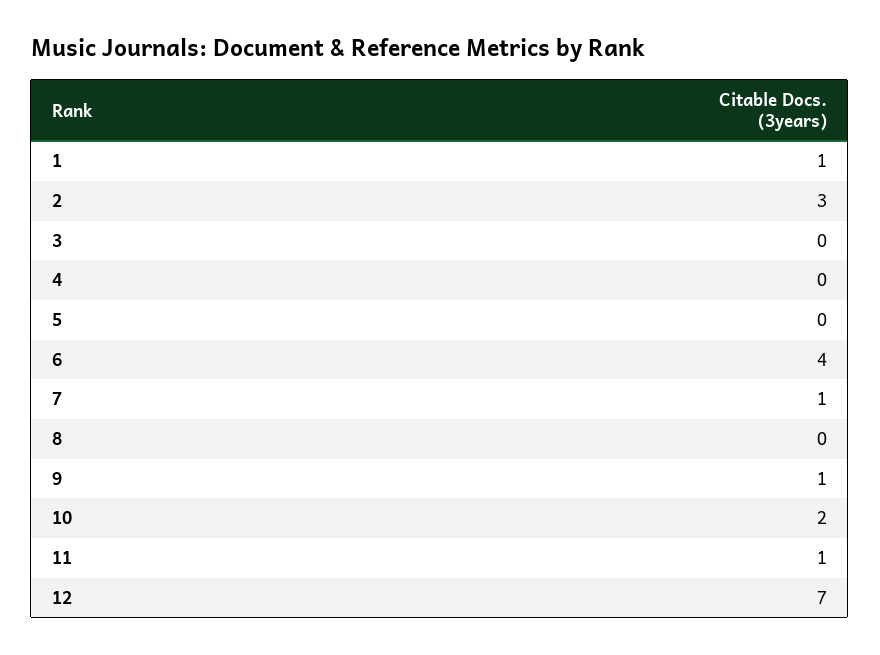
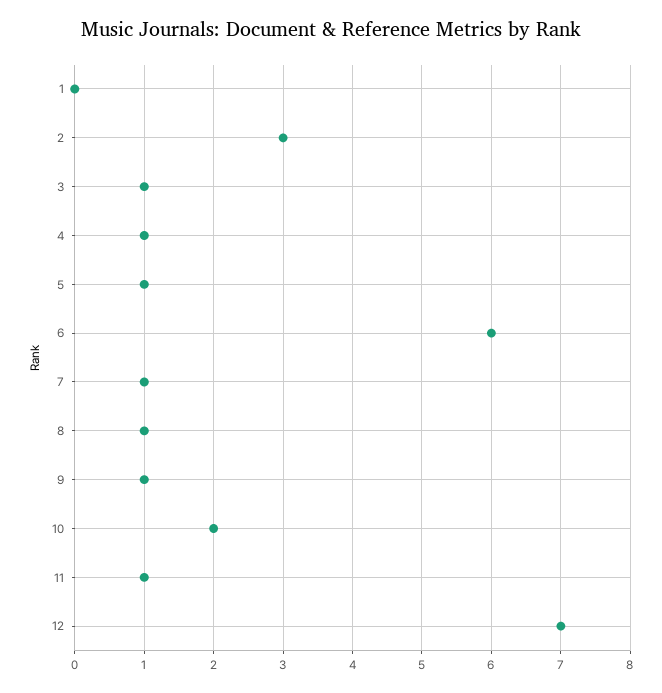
  {
-   "1": 1,
+   "1": 0,
    "2": 3,
-   "3": 0,
+   "3": 1,
-   "4": 0,
+   "4": 1,
-   "5": 0,
+   "5": 1,
-   "6": 4,
+   "6": 6,
    "7": 1,
-   "8": 0,
+   "8": 1,
    "9": 1,
    "10": 2,
    "11": 1,
    "12": 7
  }

